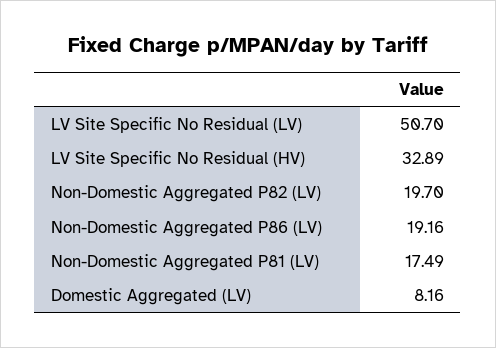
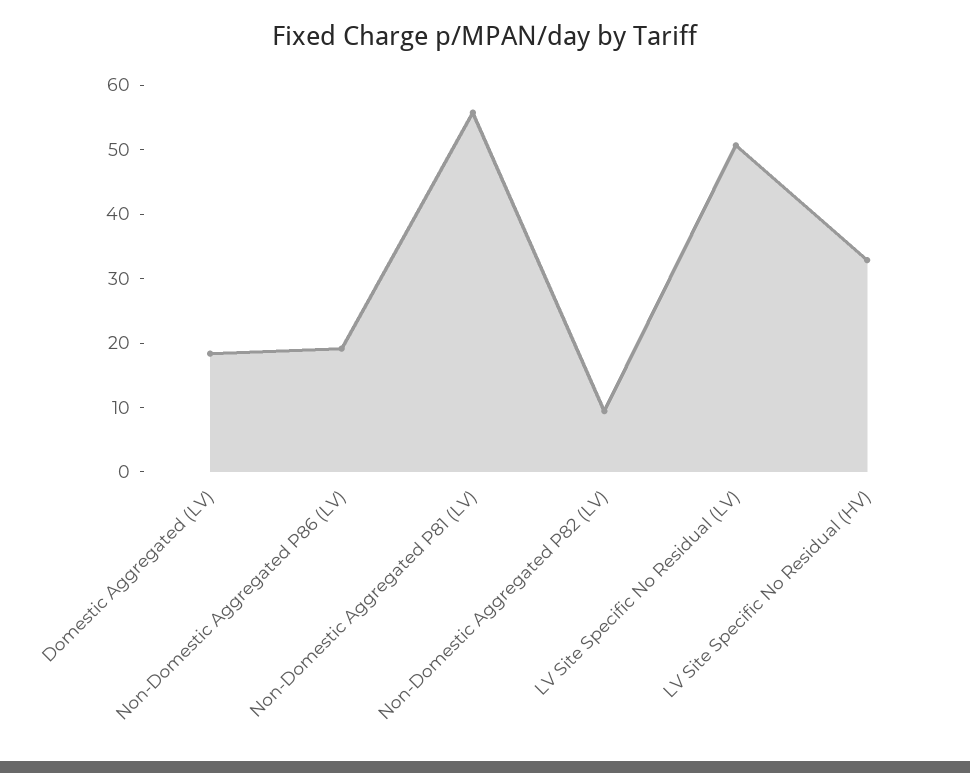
  {
    "LV Site Specific No Residual (LV)": 50.7,
    "LV Site Specific No Residual (HV)": 32.89,
-   "Non-Domestic Aggregated P82 (LV)": 19.7,
+   "Non-Domestic Aggregated P82 (LV)": 10,
    "Non-Domestic Aggregated P86 (LV)": 19.16,
-   "Non-Domestic Aggregated P81 (LV)": 17.49,
+   "Non-Domestic Aggregated P81 (LV)": 56,
-   "Domestic Aggregated (LV)": 8.16
+   "Domestic Aggregated (LV)": 18
  }

